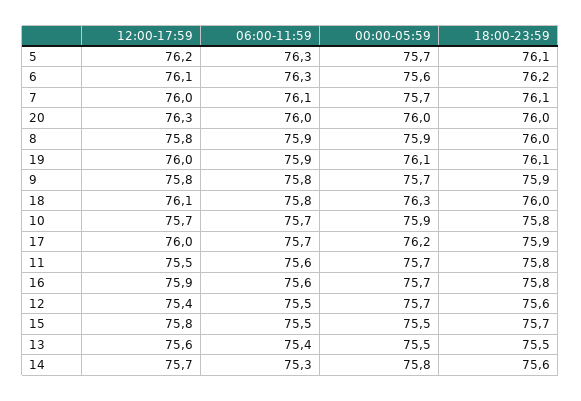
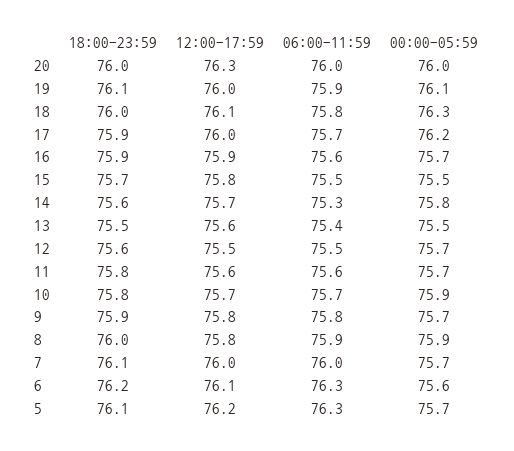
  {
    "12:00-17:59": {
      "5": 76.2,
      "6": 76.1,
      "7": 76,
      "20": 76.3,
      "8": 75.8,
      "19": 76,
      "9": 75.8,
      "18": 76.1,
      "10": 75.7,
      "17": 76,
-     "11": 75.5,
+     "11": 75.6,
      "16": 75.9,
-     "12": 75.4,
+     "12": 75.5,
      "15": 75.8,
      "13": 75.6,
      "14": 75.7
    },
    "06:00-11:59": {
      "5": 76.3,
      "6": 76.3,
-     "7": 76.1,
+     "7": 76,
      "20": 76,
      "8": 75.9,
      "19": 75.9,
      "9": 75.8,
      "18": 75.8,
      "10": 75.7,
      "17": 75.7,
      "11": 75.6,
      "16": 75.6,
      "12": 75.5,
      "15": 75.5,
      "13": 75.4,
      "14": 75.3
    },
    "00:00-05:59": {
      "5": 75.7,
      "6": 75.6,
      "7": 75.7,
      "20": 76,
      "8": 75.9,
      "19": 76.1,
      "9": 75.7,
      "18": 76.3,
      "10": 75.9,
      "17": 76.2,
      "11": 75.7,
      "16": 75.7,
      "12": 75.7,
      "15": 75.5,
      "13": 75.5,
      "14": 75.8
    },
    "18:00-23:59": {
      "5": 76.1,
      "6": 76.2,
      "7": 76.1,
      "20": 76,
      "8": 76,
      "19": 76.1,
      "9": 75.9,
      "18": 76,
      "10": 75.8,
      "17": 75.9,
      "11": 75.8,
-     "16": 75.8,
+     "16": 75.9,
      "12": 75.6,
      "15": 75.7,
      "13": 75.5,
      "14": 75.6
    }
  }

